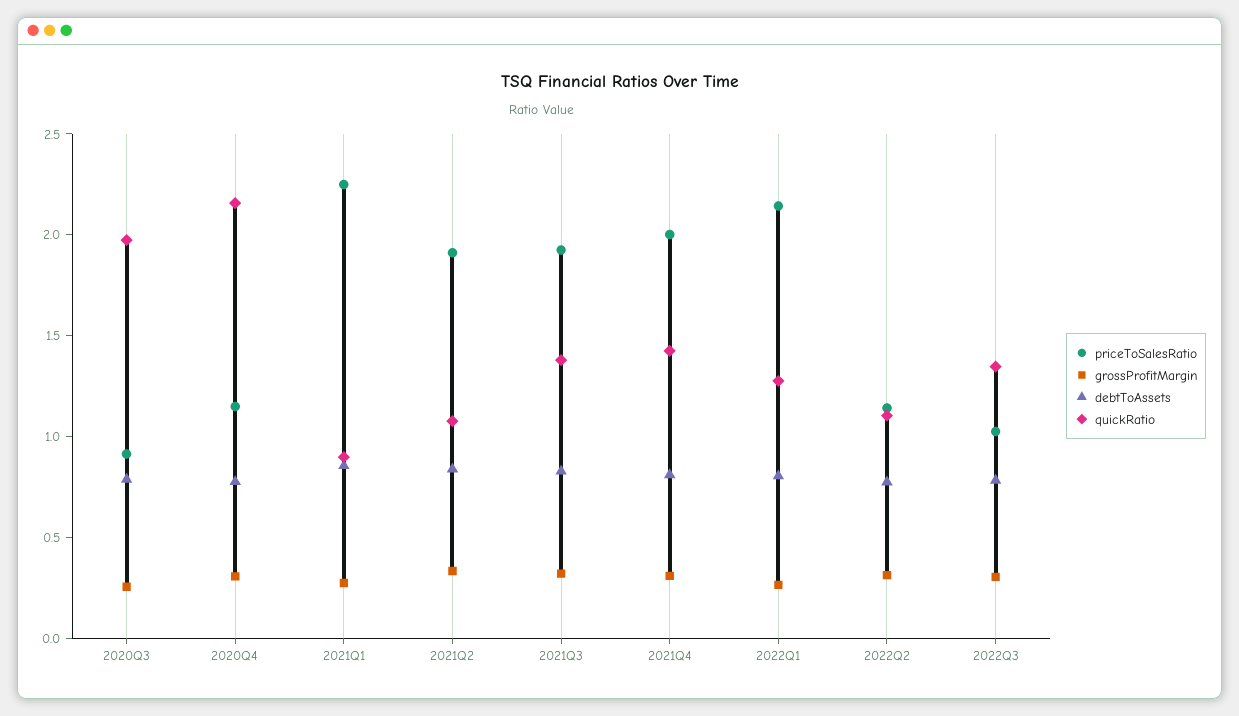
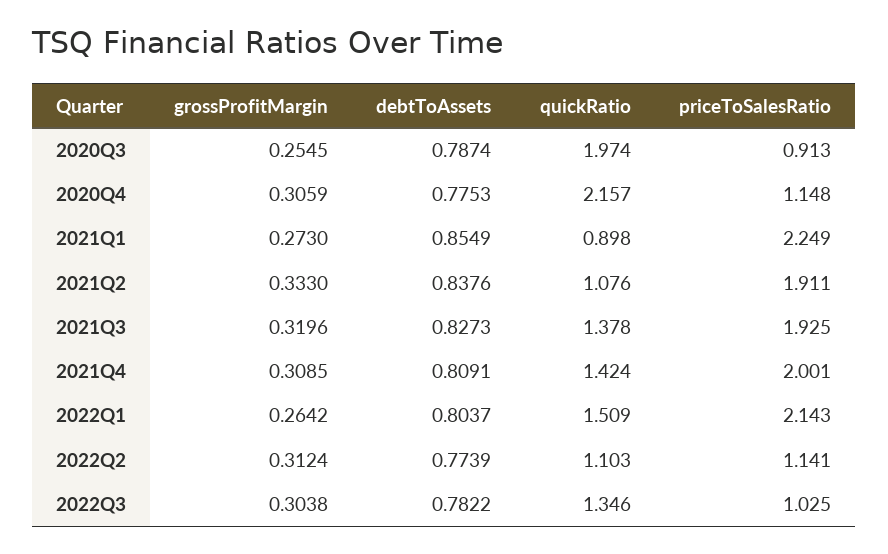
  {
    "priceToSalesRatio": {
      "2020Q3": 0.913,
      "2020Q4": 1.148,
      "2021Q1": 2.249,
      "2021Q2": 1.911,
      "2021Q3": 1.925,
      "2021Q4": 2.001,
      "2022Q1": 2.143,
      "2022Q2": 1.141,
      "2022Q3": 1.025
    },
    "grossProfitMargin": {
      "2020Q3": 0.2545,
      "2020Q4": 0.3059,
      "2021Q1": 0.273,
      "2021Q2": 0.333,
      "2021Q3": 0.3196,
      "2021Q4": 0.3085,
      "2022Q1": 0.2642,
      "2022Q2": 0.3124,
      "2022Q3": 0.3038
    },
    "debtToAssets": {
      "2020Q3": 0.7874,
      "2020Q4": 0.7753,
      "2021Q1": 0.8549,
      "2021Q2": 0.8376,
      "2021Q3": 0.8273,
      "2021Q4": 0.8091,
      "2022Q1": 0.8037,
      "2022Q2": 0.7739,
      "2022Q3": 0.7822
    },
    "quickRatio": {
      "2020Q3": 1.974,
      "2020Q4": 2.157,
      "2021Q1": 0.898,
      "2021Q2": 1.076,
      "2021Q3": 1.378,
      "2021Q4": 1.424,
-     "2022Q1": 1.3,
+     "2022Q1": 1.509,
      "2022Q2": 1.103,
      "2022Q3": 1.346
    }
  }

